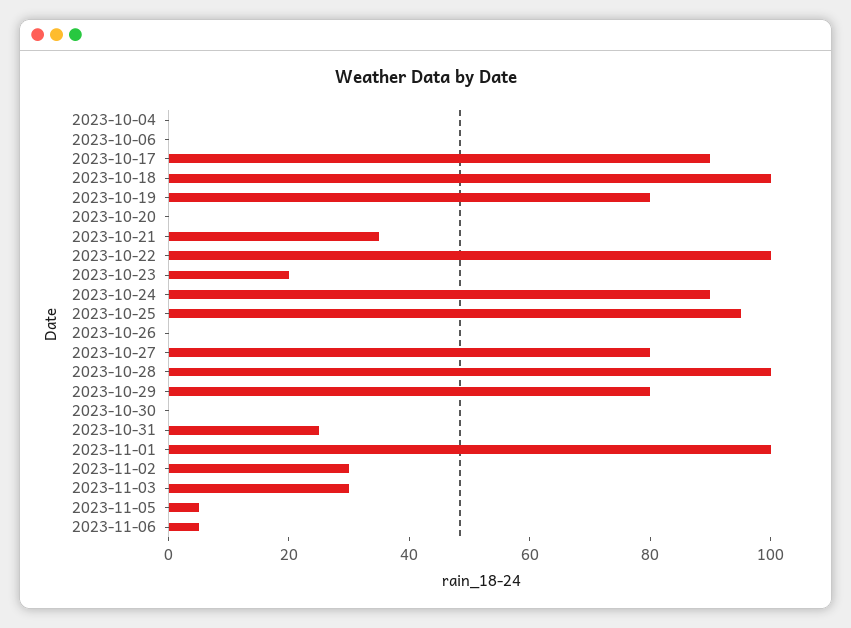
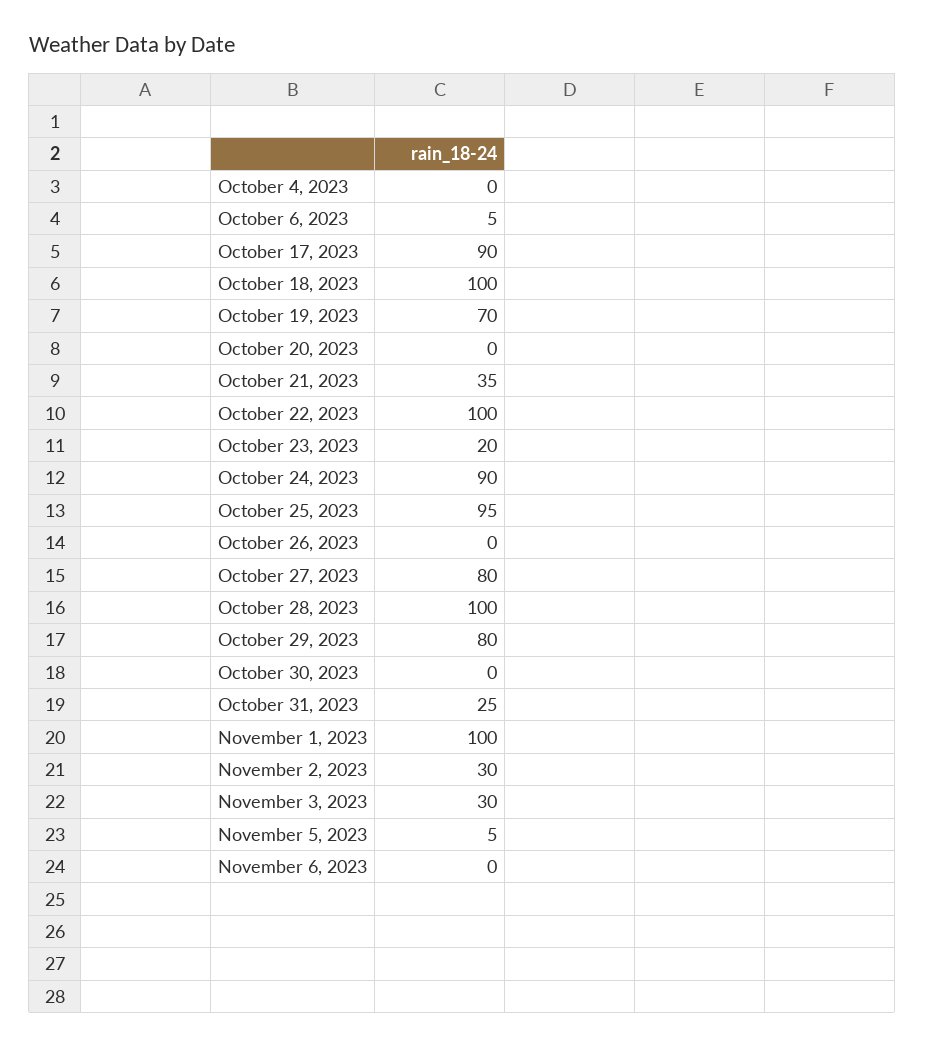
  {
    "2023-10-04": 0,
-   "2023-10-06": 0,
+   "2023-10-06": 5,
    "2023-10-17": 90,
    "2023-10-18": 100,
-   "2023-10-19": 80,
+   "2023-10-19": 70,
    "2023-10-20": 0,
    "2023-10-21": 35,
    "2023-10-22": 100,
    "2023-10-23": 20,
    "2023-10-24": 90,
    "2023-10-25": 95,
    "2023-10-26": 0,
    "2023-10-27": 80,
    "2023-10-28": 100,
    "2023-10-29": 80,
    "2023-10-30": 0,
    "2023-10-31": 25,
    "2023-11-01": 100,
    "2023-11-02": 30,
    "2023-11-03": 30,
    "2023-11-05": 5,
-   "2023-11-06": 5
+   "2023-11-06": 0
  }

